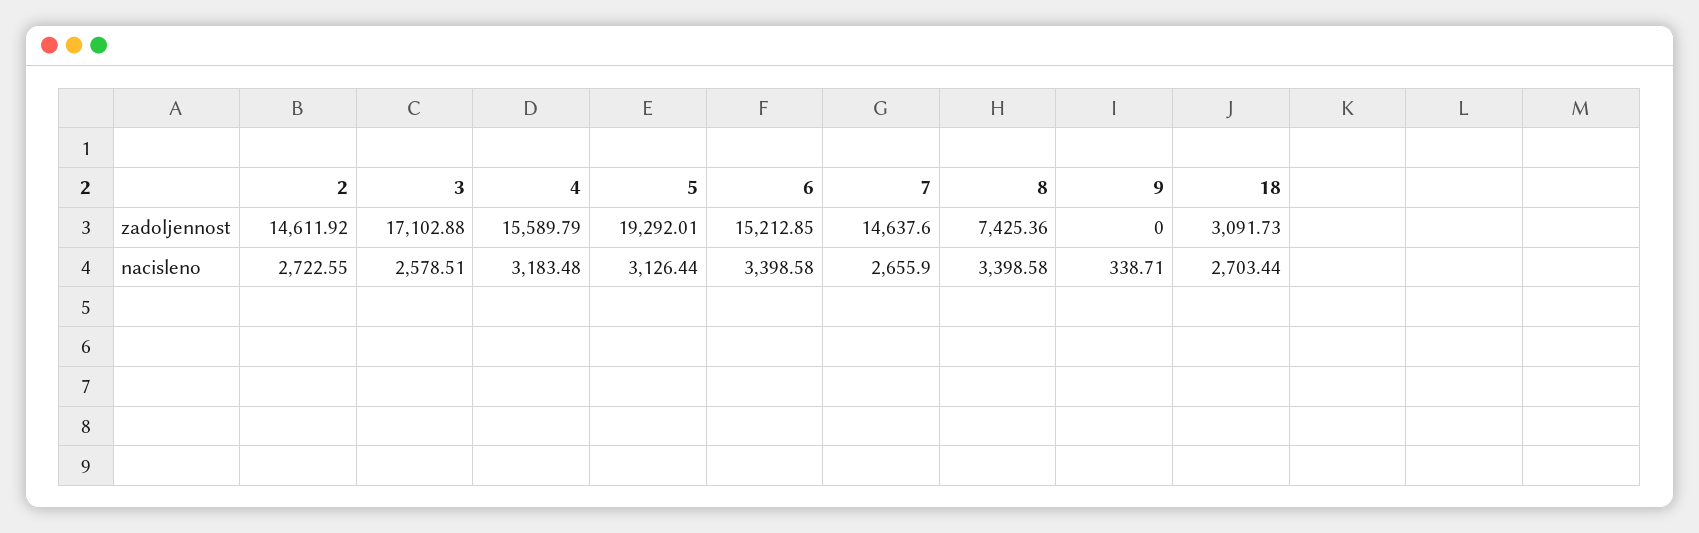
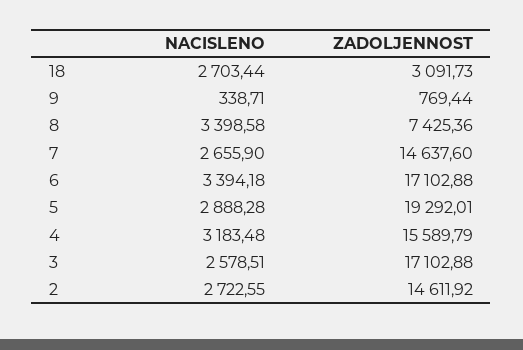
  {
    "2": {
      "zadoljennost": 14611.92,
      "nacisleno": 2722.55
    },
    "3": {
      "zadoljennost": 17102.88,
      "nacisleno": 2578.51
    },
    "4": {
      "zadoljennost": 15589.79,
      "nacisleno": 3183.48
    },
    "5": {
      "zadoljennost": 19292.01,
-     "nacisleno": 3126.44
+     "nacisleno": 2888.28
    },
    "6": {
-     "zadoljennost": 15212.85,
+     "zadoljennost": 17102.88,
-     "nacisleno": 3398.58
+     "nacisleno": 3394.18
    },
    "7": {
      "zadoljennost": 14637.6,
      "nacisleno": 2655.9
    },
    "8": {
      "zadoljennost": 7425.36,
      "nacisleno": 3398.58
    },
    "9": {
-     "zadoljennost": 0,
+     "zadoljennost": 769.44,
      "nacisleno": 338.71
    },
    "18": {
      "zadoljennost": 3091.73,
      "nacisleno": 2703.44
    }
  }

